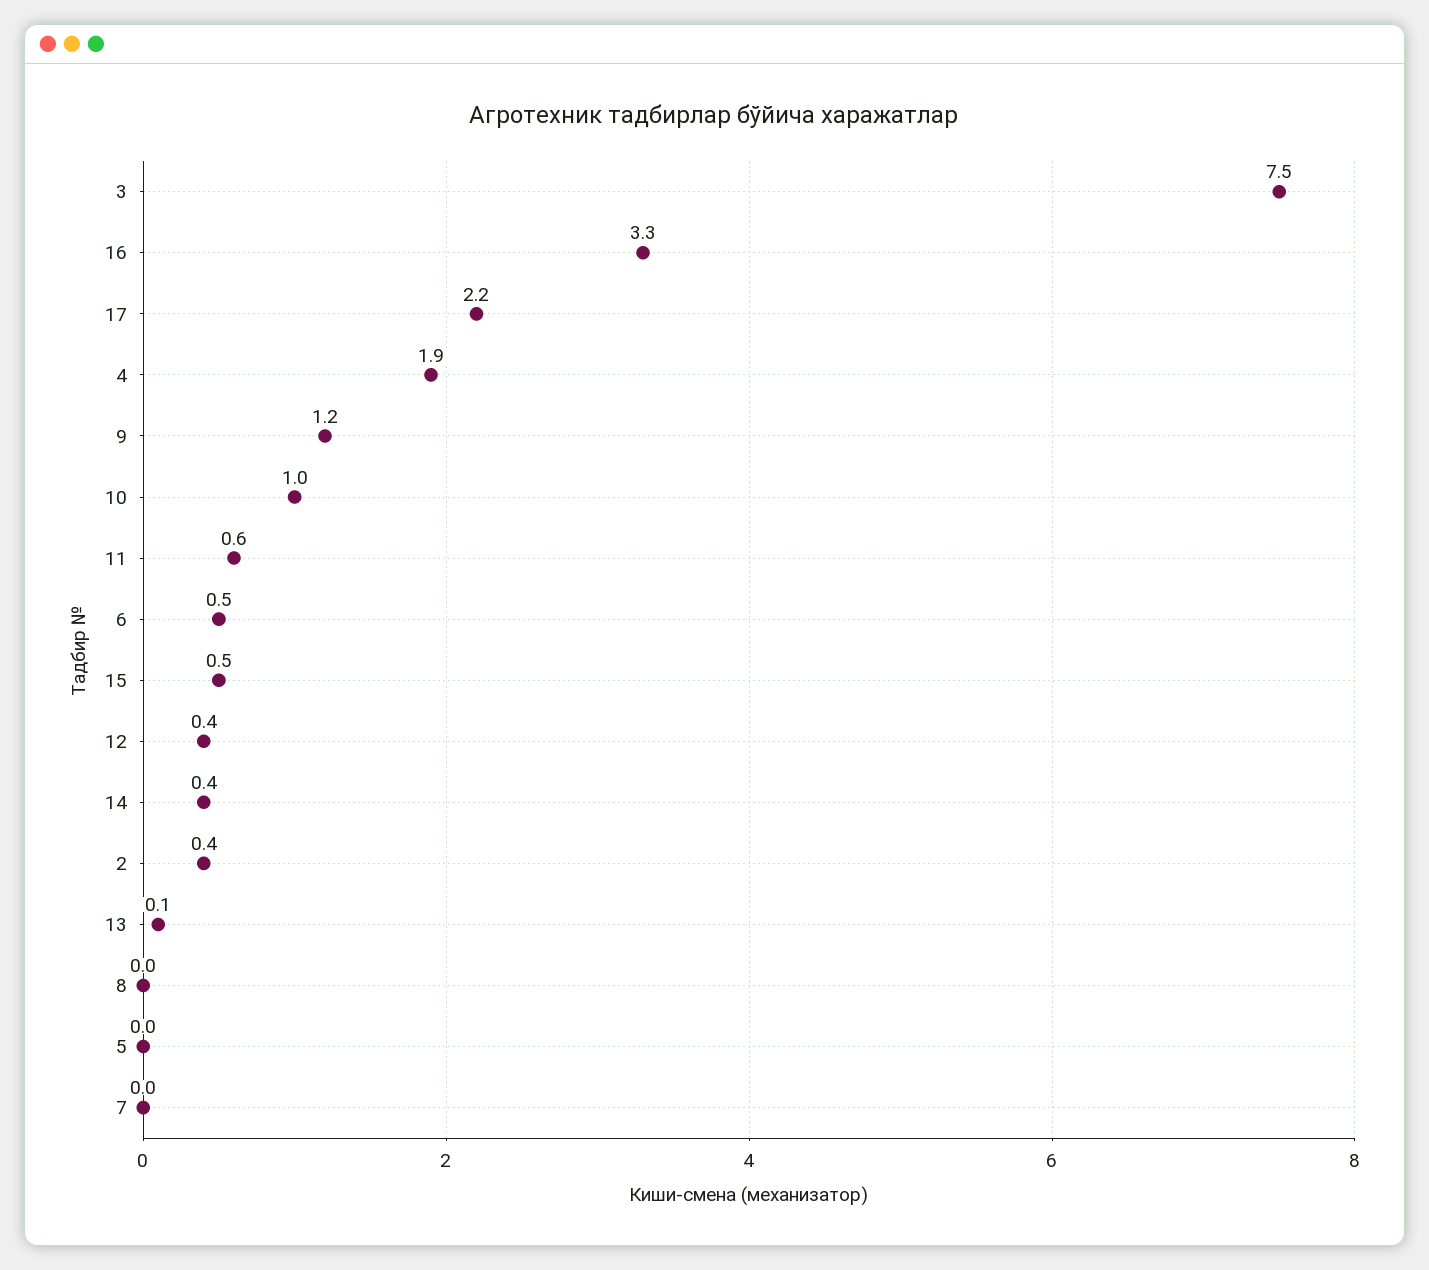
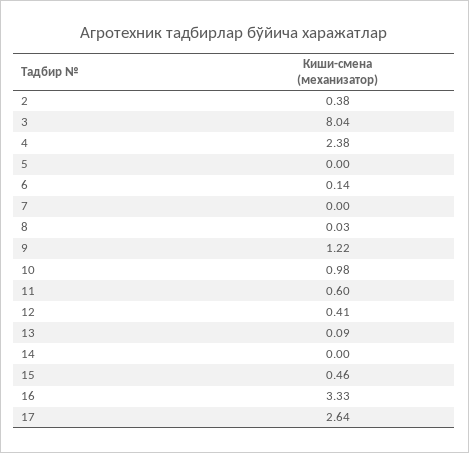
  {
-   "3": 7.5,
+   "3": 8.04,
    "16": 3.33,
-   "17": 2.2,
+   "17": 2.64,
-   "4": 1.9,
+   "4": 2.38,
    "9": 1.22,
    "10": 0.98,
    "11": 0.6,
-   "6": 0.5,
+   "6": 0.14,
    "15": 0.46,
    "12": 0.41,
-   "14": 0.4,
+   "14": 0,
    "2": 0.38,
    "13": 0.09,
    "8": 0.03,
    "5": 0,
    "7": 0
  }

